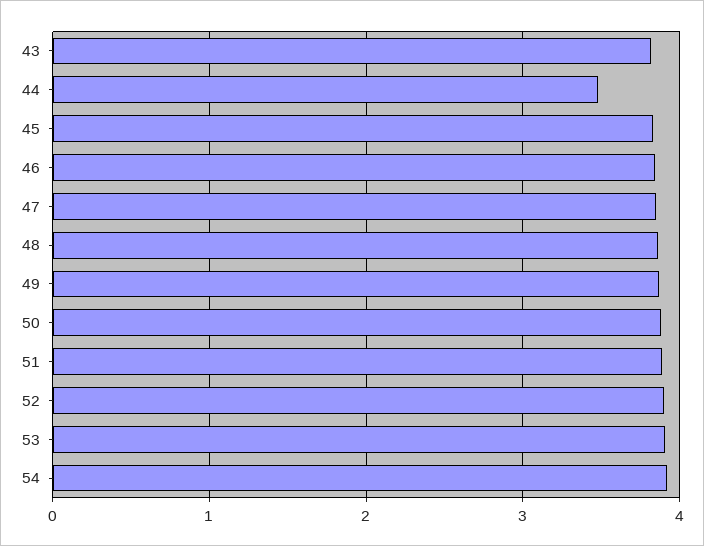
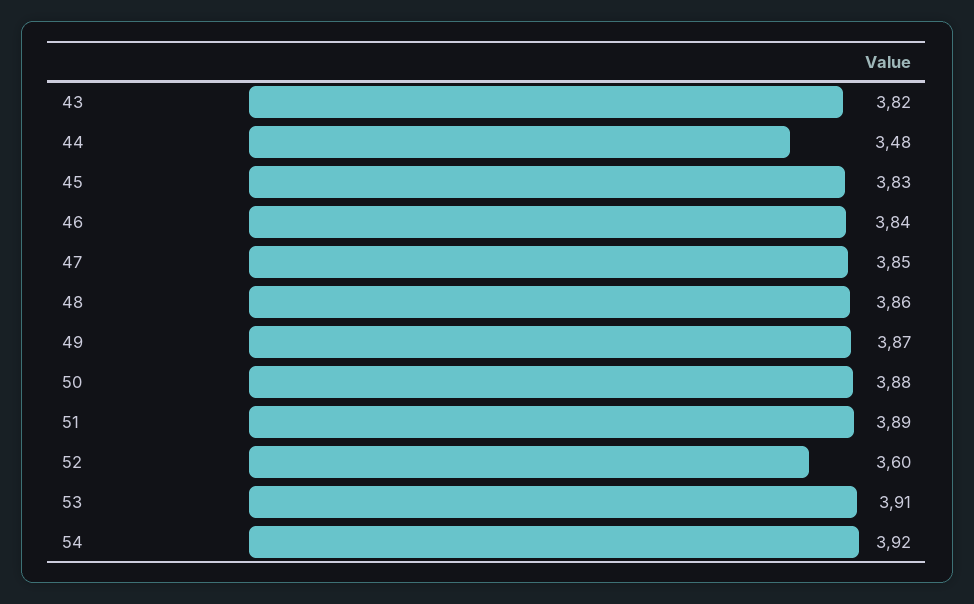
  {
    "43": 3.82,
    "44": 3.48,
    "45": 3.83,
    "46": 3.84,
    "47": 3.85,
    "48": 3.86,
    "49": 3.87,
    "50": 3.88,
    "51": 3.89,
-   "52": 3.9,
+   "52": 3.6,
    "53": 3.91,
    "54": 3.92
  }

